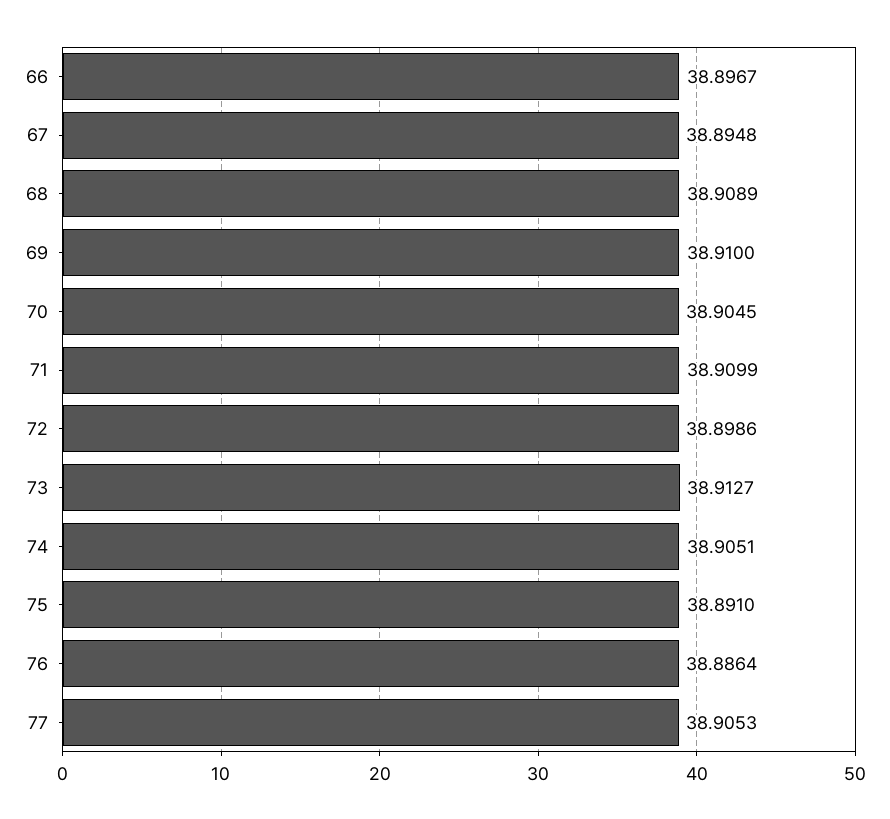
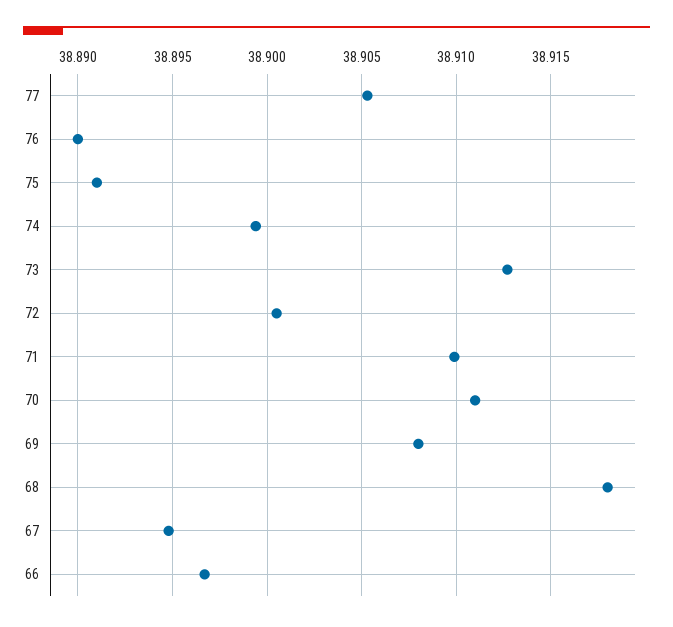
  {
    "66": 38.8967,
    "67": 38.8948,
-   "68": 38.9089,
+   "68": 38.918,
-   "69": 38.91,
+   "69": 38.908,
-   "70": 38.9045,
+   "70": 38.911,
    "71": 38.9099,
-   "72": 38.8986,
+   "72": 38.9005,
    "73": 38.9127,
-   "74": 38.9051,
+   "74": 38.8995,
    "75": 38.891,
-   "76": 38.8864,
+   "76": 38.89,
    "77": 38.9053
  }

